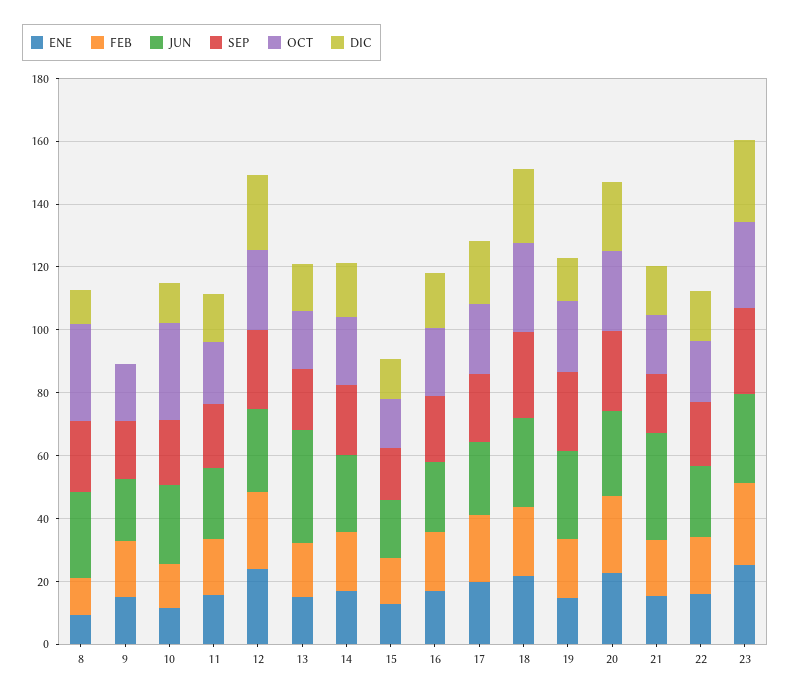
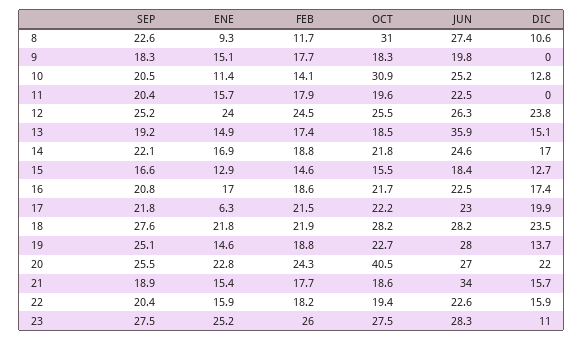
  {
    "ENE": {
      "8": 9.3,
      "9": 15.1,
      "10": 11.4,
      "11": 15.7,
      "12": 24,
      "13": 14.9,
      "14": 16.9,
      "15": 12.9,
      "16": 17,
-     "17": 20,
+     "17": 6.3,
      "18": 21.8,
      "19": 14.6,
      "20": 22.8,
      "21": 15.4,
      "22": 15.9,
      "23": 25.2
    },
    "FEB": {
      "8": 11.7,
      "9": 17.7,
      "10": 14.1,
      "11": 17.9,
      "12": 24.5,
      "13": 17.4,
      "14": 18.8,
      "15": 14.6,
      "16": 18.6,
      "17": 21.5,
      "18": 21.9,
      "19": 18.8,
      "20": 24.3,
      "21": 17.7,
      "22": 18.2,
      "23": 26
    },
    "JUN": {
      "8": 27.4,
      "9": 19.8,
      "10": 25.2,
      "11": 22.5,
      "12": 26.3,
      "13": 35.9,
      "14": 24.6,
      "15": 18.4,
      "16": 22.5,
      "17": 23,
      "18": 28.2,
      "19": 28,
      "20": 27,
      "21": 34,
      "22": 22.6,
      "23": 28.3
    },
    "SEP": {
      "8": 22.6,
      "9": 18.3,
      "10": 20.5,
      "11": 20.4,
      "12": 25.2,
      "13": 19.2,
      "14": 22.1,
      "15": 16.6,
      "16": 20.8,
      "17": 21.8,
      "18": 27.6,
      "19": 25.1,
      "20": 25.5,
      "21": 18.9,
      "22": 20.4,
      "23": 27.5
    },
    "OCT": {
      "8": 31,
      "9": 18.3,
      "10": 30.9,
      "11": 19.6,
      "12": 25.5,
      "13": 18.5,
      "14": 21.8,
      "15": 15.5,
      "16": 21.7,
      "17": 22.2,
      "18": 28.2,
      "19": 22.7,
-     "20": 25,
+     "20": 40.5,
      "21": 18.6,
      "22": 19.4,
      "23": 27.5
    },
    "DIC": {
      "8": 10.6,
      "9": 0,
      "10": 12.8,
-     "11": 15,
+     "11": 0,
      "12": 23.8,
      "13": 15.1,
      "14": 17,
      "15": 12.7,
      "16": 17.4,
      "17": 19.9,
      "18": 23.5,
      "19": 13.7,
      "20": 22,
      "21": 15.7,
      "22": 15.9,
-     "23": 25
+     "23": 11
    }
  }

